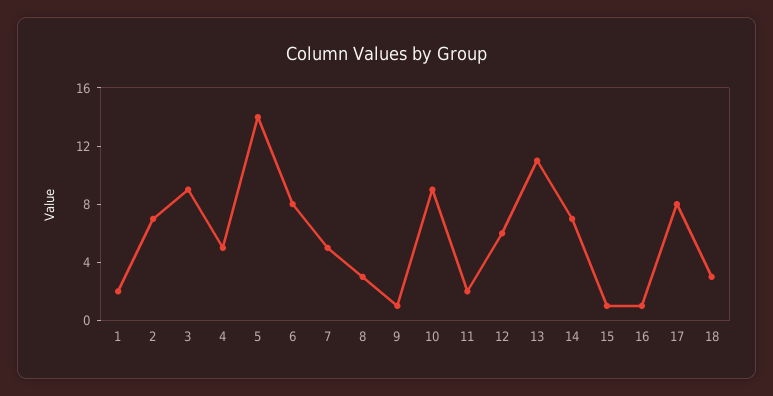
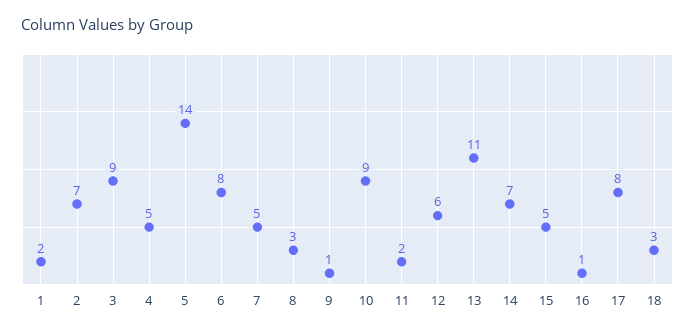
  {
    "1": 2,
    "2": 7,
    "3": 9,
    "4": 5,
    "5": 14,
    "6": 8,
    "7": 5,
    "8": 3,
    "9": 1,
    "10": 9,
    "11": 2,
    "12": 6,
    "13": 11,
    "14": 7,
-   "15": 1,
+   "15": 5,
    "16": 1,
    "17": 8,
    "18": 3
  }

